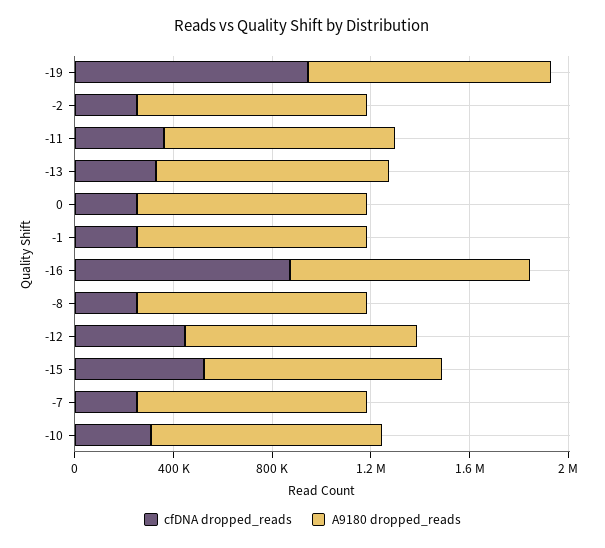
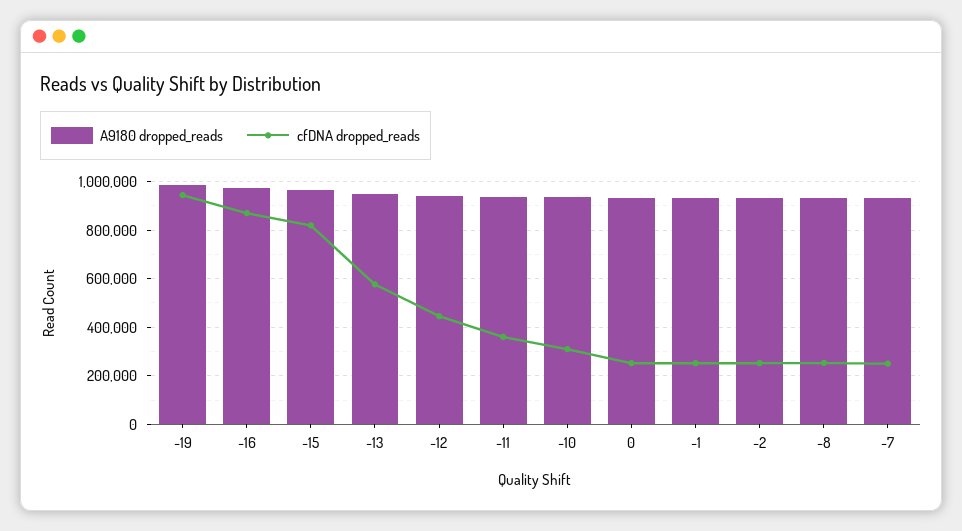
  {
    "cfDNA dropped_reads": {
      "-19": 950000,
      "-2": 250000,
      "-11": 350000,
-     "-13": 300000,
+     "-13": 575000,
      "0": 250000,
      "-1": 250000,
      "-16": 875000,
      "-8": 250000,
      "-12": 450000,
-     "-15": 500000,
+     "-15": 825000,
      "-7": 250000,
      "-10": 300000
    },
    "A9180 dropped_reads": {
      "-19": 975000,
      "-2": 925000,
      "-11": 925000,
      "-13": 950000,
      "0": 925000,
      "-1": 925000,
      "-16": 975000,
      "-8": 925000,
      "-12": 950000,
      "-15": 975000,
      "-7": 925000,
      "-10": 925000
    }
  }

